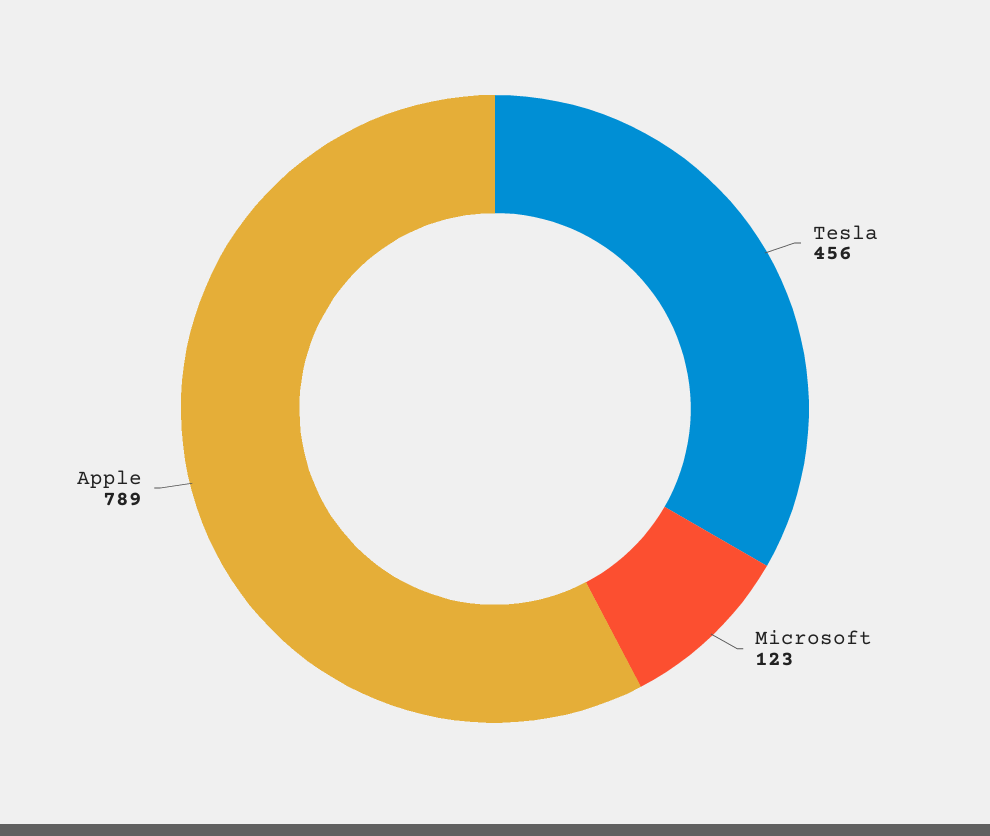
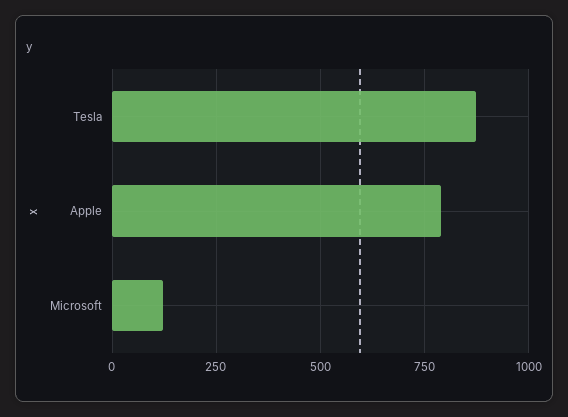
  {
-   "Tesla": 456,
+   "Tesla": 875,
    "Microsoft": 123,
    "Apple": 789
  }

